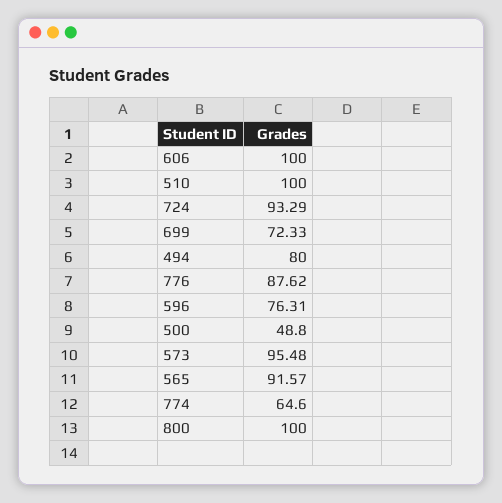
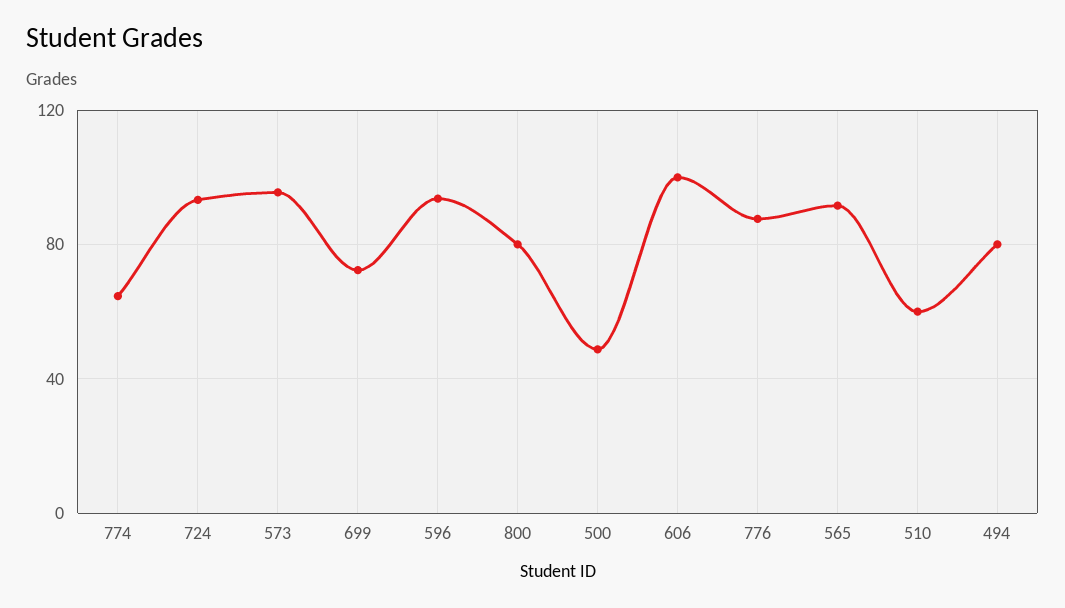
  {
    "606": 100,
-   "510": 100,
+   "510": 60,
    "724": 93.29,
    "699": 72.33,
    "494": 80,
    "776": 87.62,
-   "596": 76.31,
+   "596": 95,
    "500": 48.8,
    "573": 95.48,
    "565": 91.57,
    "774": 64.6,
-   "800": 100
+   "800": 80
  }

